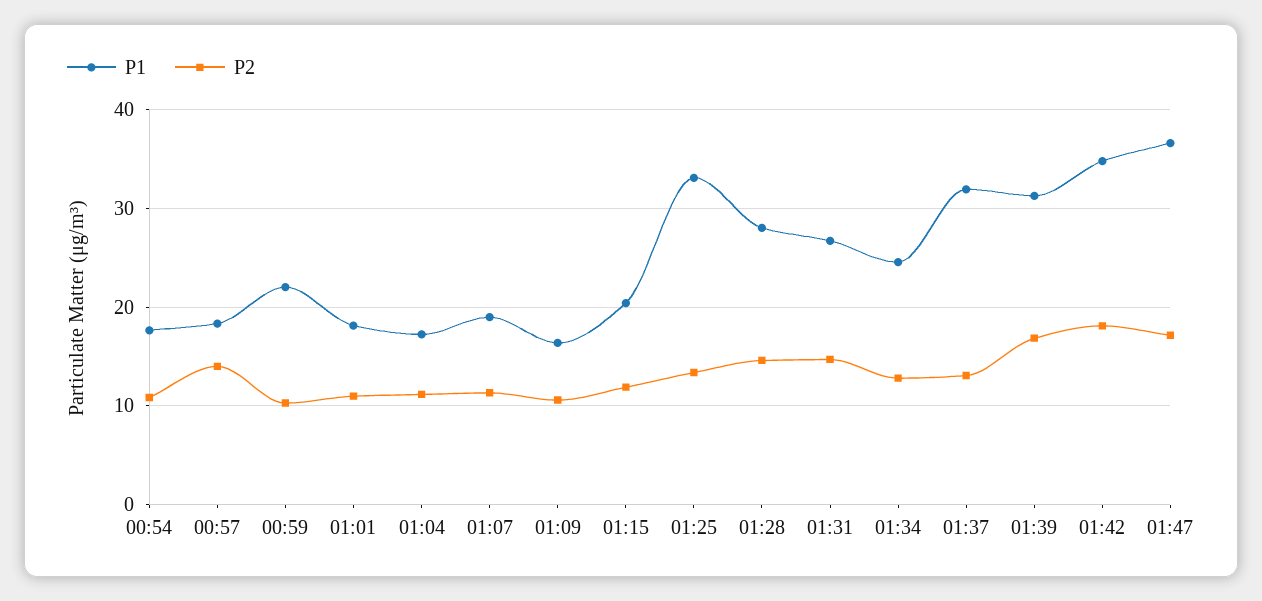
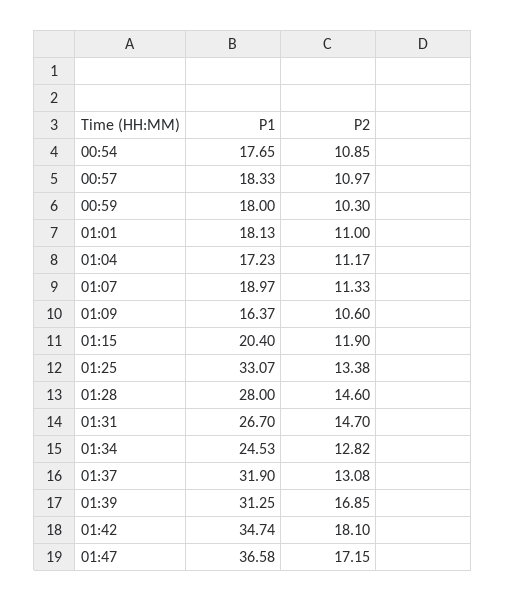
  {
    "P1": {
      "00:54": 17.65,
      "00:57": 18.33,
-     "00:59": 22,
+     "00:59": 18,
      "01:01": 18.13,
      "01:04": 17.23,
      "01:07": 18.97,
      "01:09": 16.37,
      "01:15": 20.4,
      "01:25": 33.07,
      "01:28": 28,
      "01:31": 26.7,
      "01:34": 24.53,
      "01:37": 31.9,
      "01:39": 31.25,
      "01:42": 34.74,
      "01:47": 36.58
    },
    "P2": {
      "00:54": 10.85,
-     "00:57": 14,
+     "00:57": 10.97,
      "00:59": 10.3,
      "01:01": 11,
      "01:04": 11.17,
      "01:07": 11.33,
      "01:09": 10.6,
      "01:15": 11.9,
      "01:25": 13.38,
      "01:28": 14.6,
      "01:31": 14.7,
      "01:34": 12.82,
      "01:37": 13.08,
      "01:39": 16.85,
      "01:42": 18.1,
      "01:47": 17.15
    }
  }

